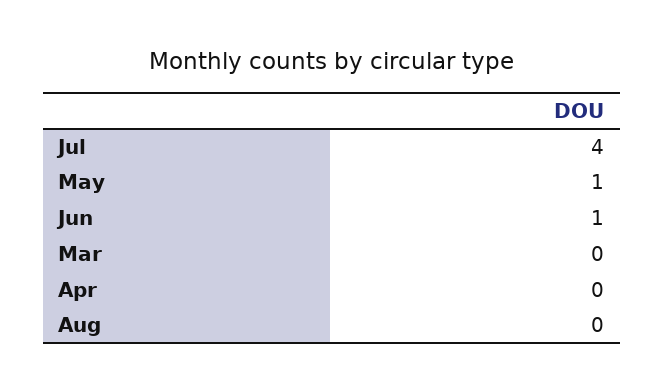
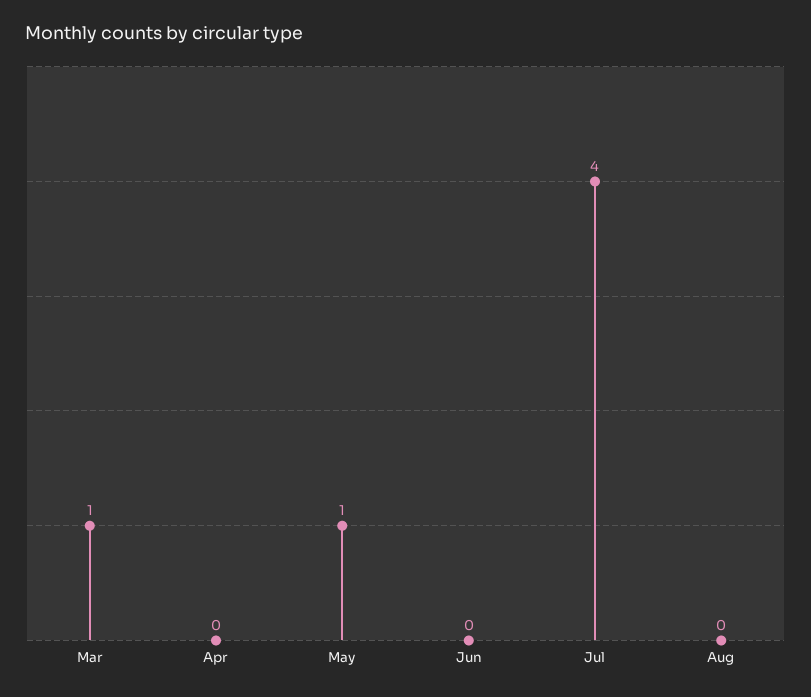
  {
    "Jul": 4,
    "May": 1,
-   "Jun": 1,
+   "Jun": 0,
-   "Mar": 0,
+   "Mar": 1,
    "Apr": 0,
    "Aug": 0
  }

